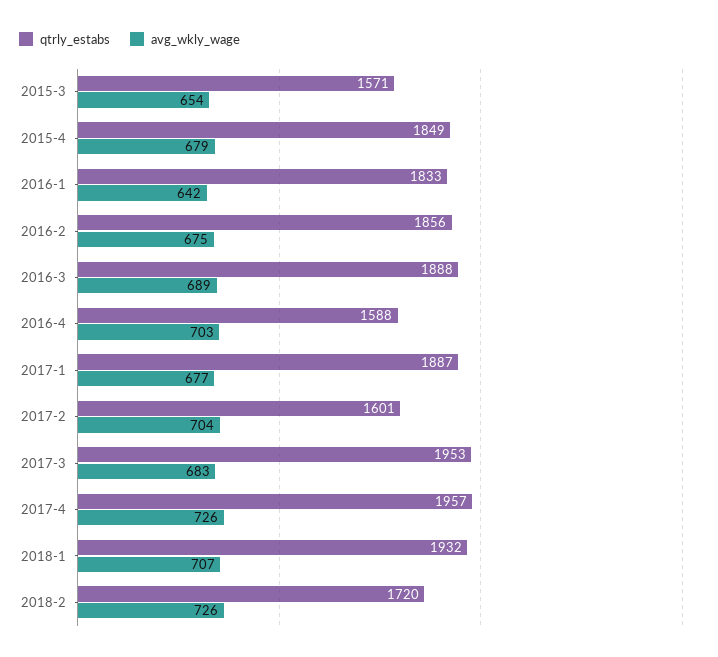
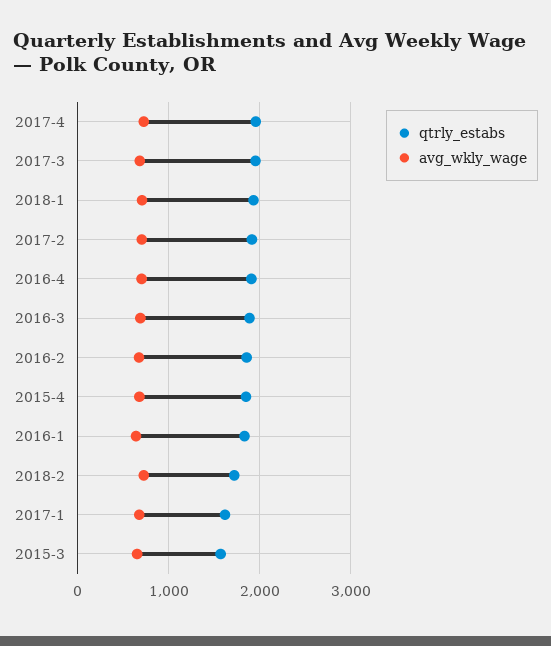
  {
    "qtrly_estabs": {
      "2015-3": 1571,
      "2015-4": 1849,
      "2016-1": 1833,
      "2016-2": 1856,
      "2016-3": 1888,
-     "2016-4": 1588,
+     "2016-4": 1900,
-     "2017-1": 1887,
+     "2017-1": 1600,
-     "2017-2": 1601,
+     "2017-2": 1900,
      "2017-3": 1953,
      "2017-4": 1957,
      "2018-1": 1932,
      "2018-2": 1720
    },
    "avg_wkly_wage": {
      "2015-3": 654,
      "2015-4": 679,
      "2016-1": 642,
      "2016-2": 675,
      "2016-3": 689,
      "2016-4": 703,
      "2017-1": 677,
      "2017-2": 704,
      "2017-3": 683,
      "2017-4": 726,
      "2018-1": 707,
      "2018-2": 726
    }
  }

